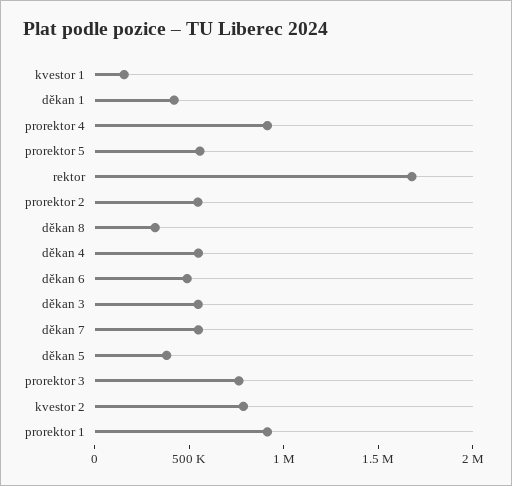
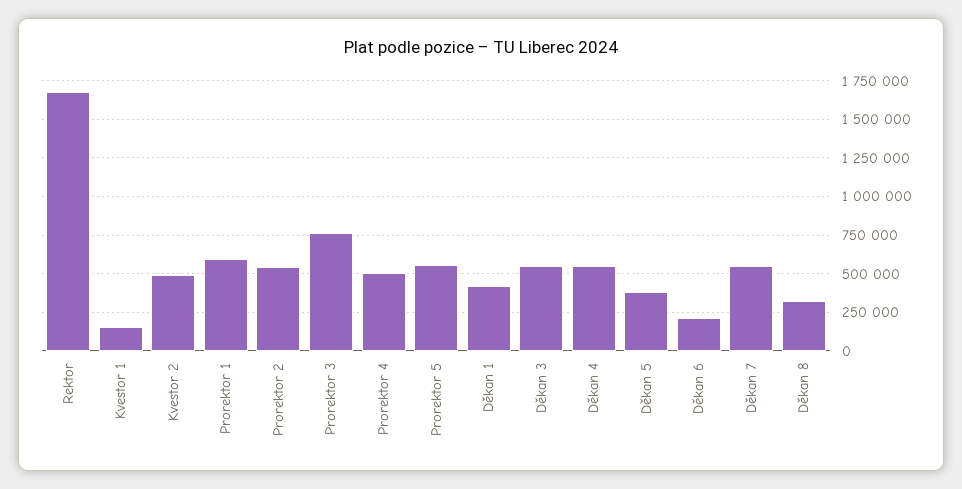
  {
    "kvestor 1": 150000,
    "děkan 1": 400000,
-   "prorektor 4": 900000,
+   "prorektor 4": 500000,
    "prorektor 5": 550000,
    "rektor": 1700000,
    "prorektor 2": 550000,
    "děkan 8": 300000,
    "děkan 4": 550000,
-   "děkan 6": 500000,
+   "děkan 6": 200000,
    "děkan 3": 550000,
    "děkan 7": 550000,
    "děkan 5": 400000,
    "prorektor 3": 750000,
-   "kvestor 2": 800000,
+   "kvestor 2": 500000,
-   "prorektor 1": 900000
+   "prorektor 1": 600000
  }

